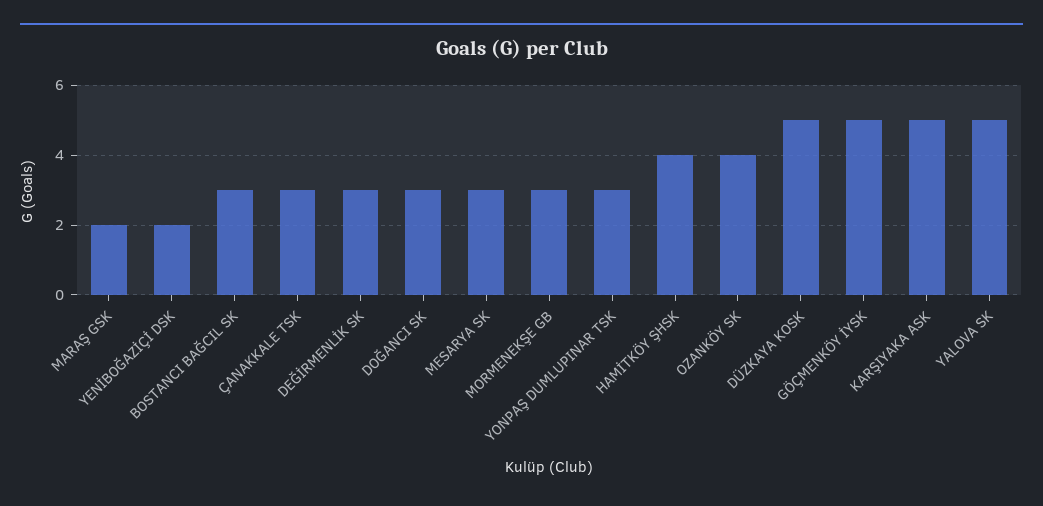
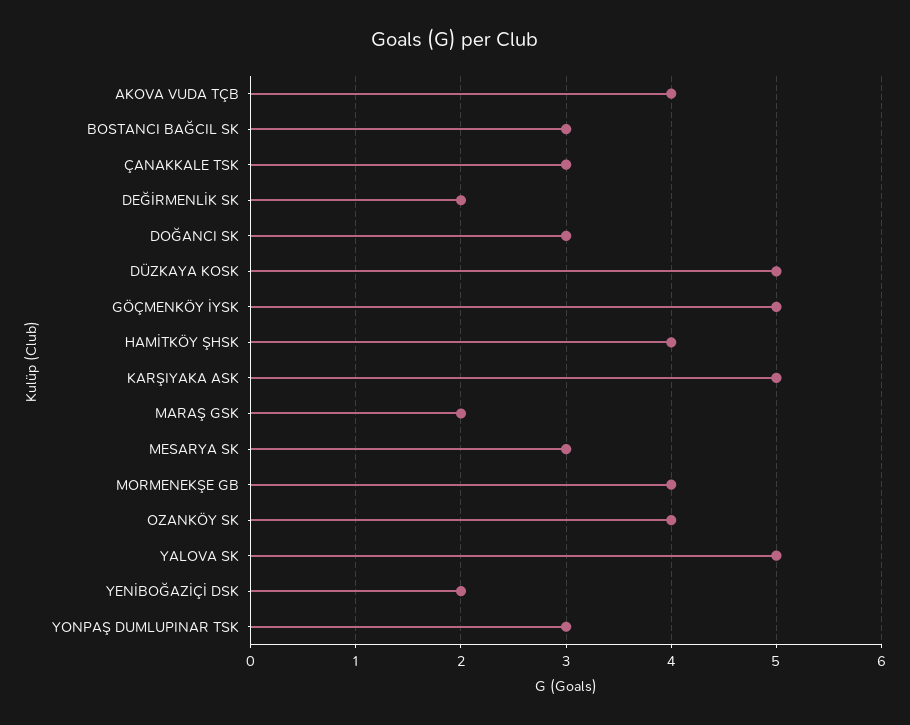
  {
    "MARAŞ GSK": 2,
    "YENİBOĞAZİÇİ DSK": 2,
    "BOSTANCI BAĞCIL SK": 3,
    "ÇANAKKALE TSK": 3,
-   "DEĞİRMENLİK SK": 3,
+   "DEĞİRMENLİK SK": 2,
    "DOĞANCI SK": 3,
    "MESARYA SK": 3,
-   "MORMENEKŞE GB": 3,
+   "MORMENEKŞE GB": 4,
    "YONPAŞ DUMLUPINAR TSK": 3,
    "HAMİTKÖY ŞHSK": 4,
    "OZANKÖY SK": 4,
    "DÜZKAYA KOSK": 5,
    "GÖÇMENKÖY İYSK": 5,
    "KARŞIYAKA ASK": 5,
-   "YALOVA SK": 5
+   "YALOVA SK": 5,
+   "AKOVA VUDA TÇB": 4
  }

